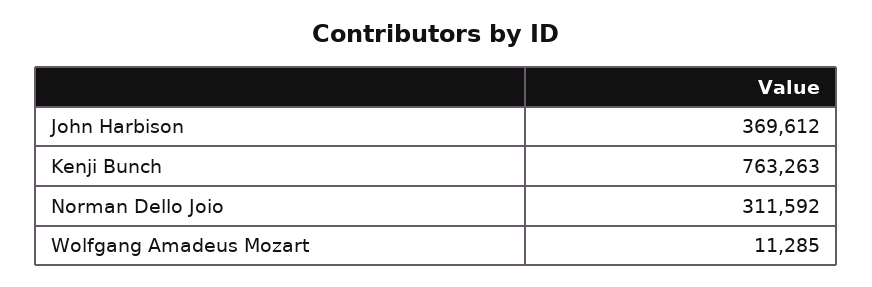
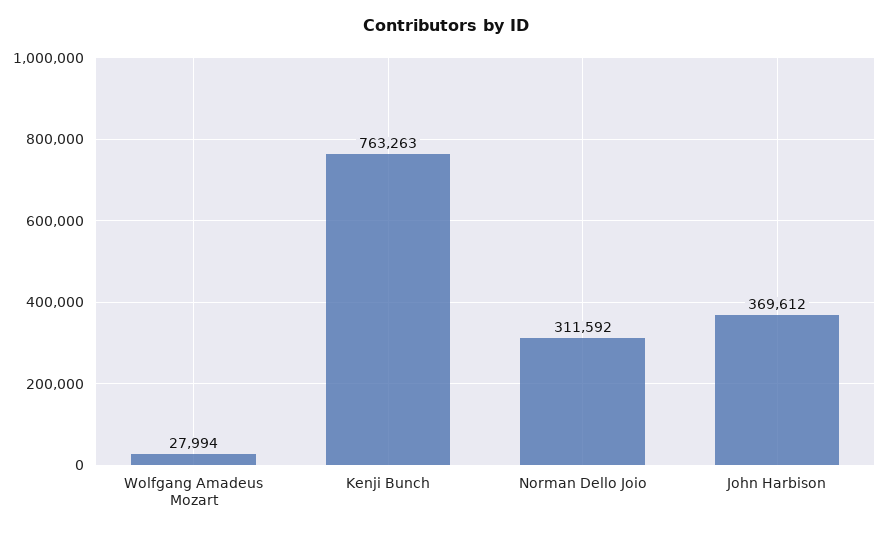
  {
    "John Harbison": 369612,
    "Kenji Bunch": 763263,
    "Norman Dello Joio": 311592,
-   "Wolfgang Amadeus Mozart": 11285
+   "Wolfgang Amadeus Mozart": 27994
  }

